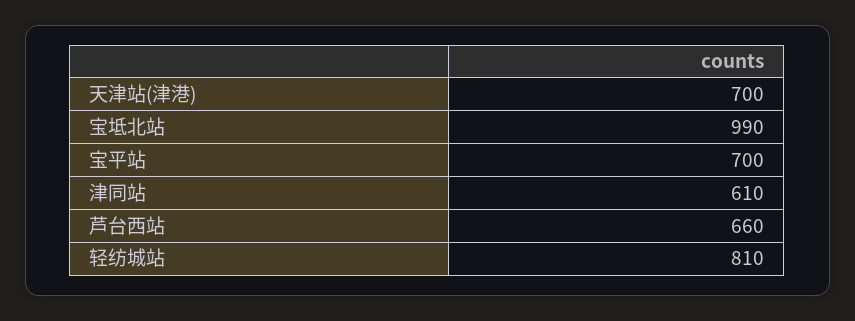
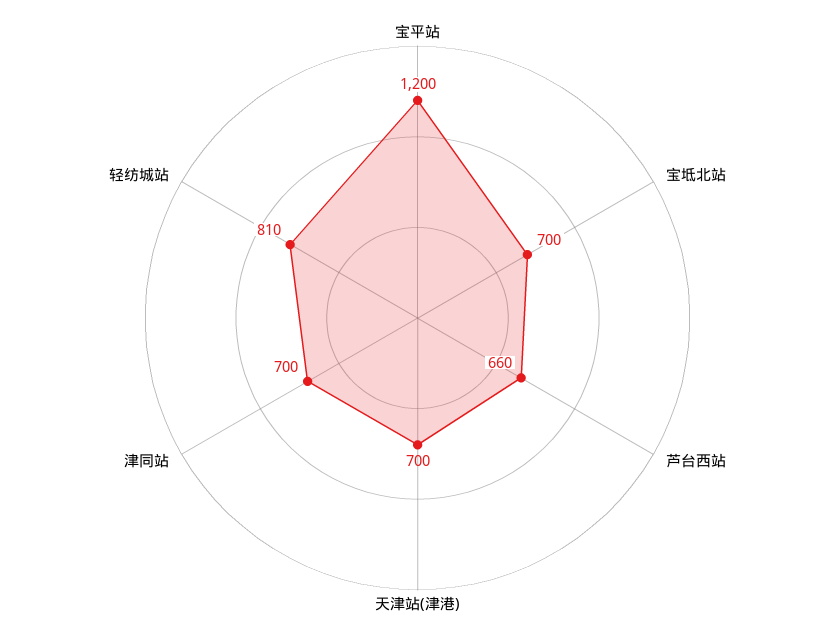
  {
    "天津站(津港)": 700,
-   "宝坻北站": 990,
+   "宝坻北站": 700,
-   "宝平站": 700,
+   "宝平站": 1200,
-   "津同站": 610,
+   "津同站": 700,
    "芦台西站": 660,
    "轻纺城站": 810
  }

